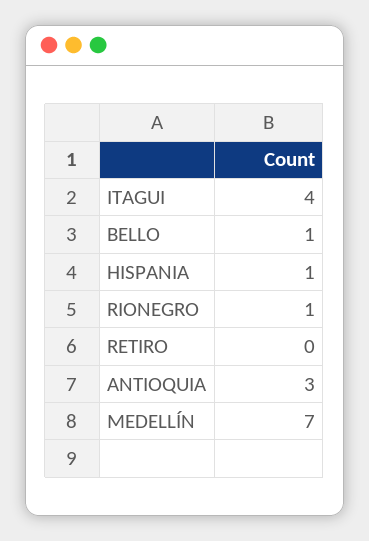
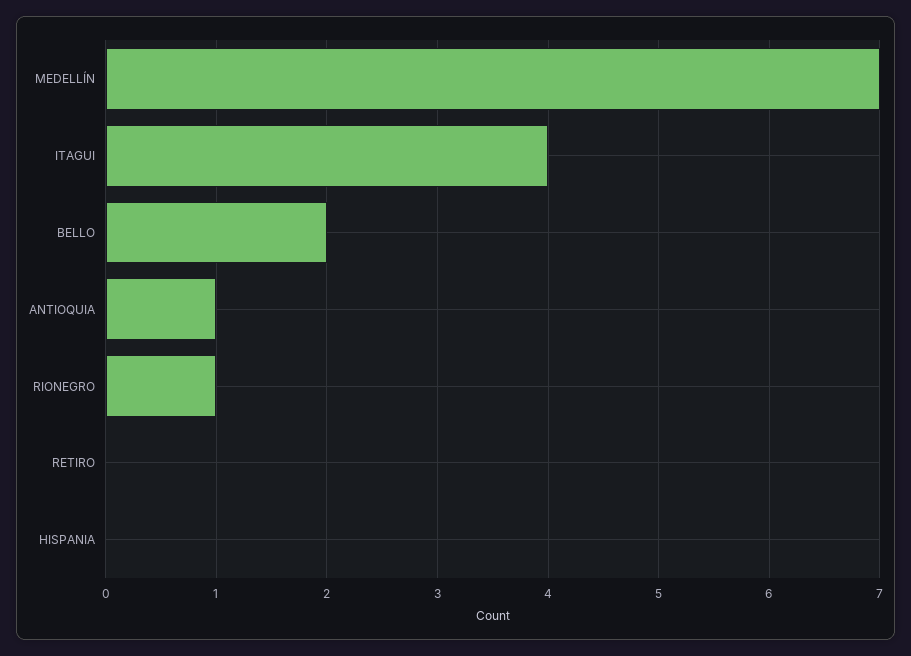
  {
    "ITAGUI": 4,
-   "BELLO": 1,
+   "BELLO": 2,
-   "HISPANIA": 1,
+   "HISPANIA": 0,
    "RIONEGRO": 1,
    "RETIRO": 0,
-   "ANTIOQUIA": 3,
+   "ANTIOQUIA": 1,
    "MEDELLÍN": 7
  }

